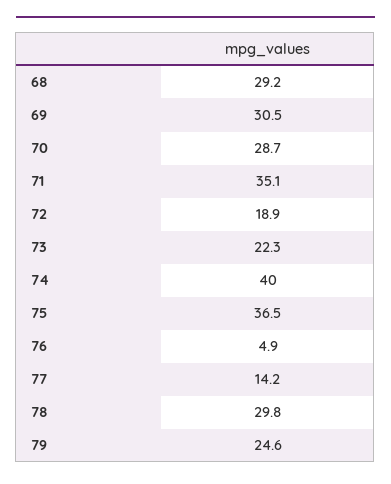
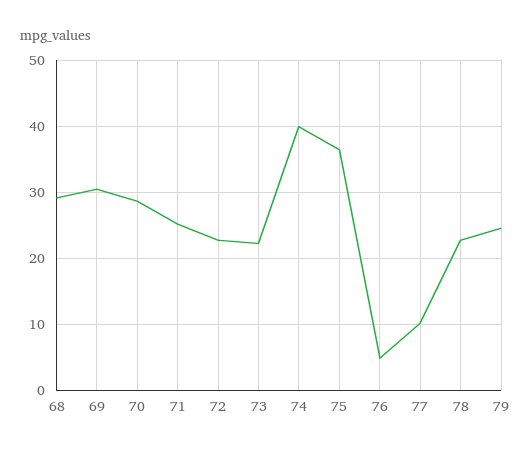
  {
    "68": 29.2,
    "69": 30.5,
    "70": 28.7,
-   "71": 35.1,
+   "71": 25,
-   "72": 18.9,
+   "72": 23,
    "73": 22.3,
    "74": 40,
    "75": 36.5,
    "76": 4.9,
-   "77": 14.2,
+   "77": 10,
-   "78": 29.8,
+   "78": 23,
    "79": 24.6
  }

